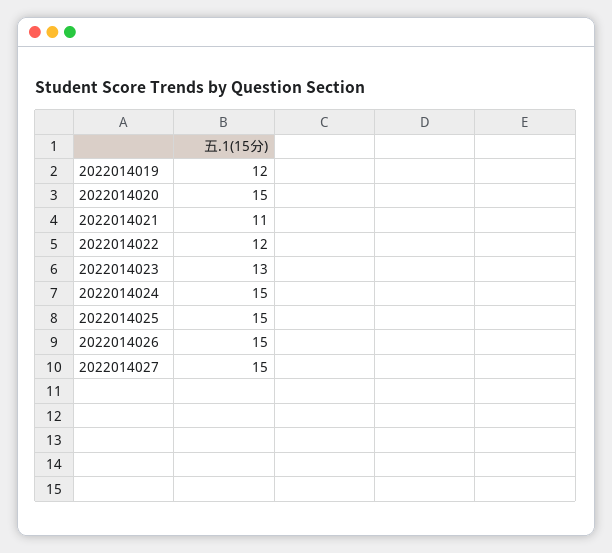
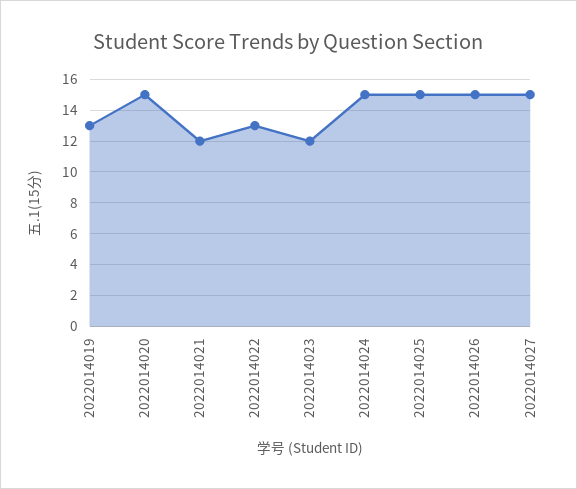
  {
-   "2022014019": 12,
+   "2022014019": 13,
    "2022014020": 15,
-   "2022014021": 11,
+   "2022014021": 12,
-   "2022014022": 12,
+   "2022014022": 13,
-   "2022014023": 13,
+   "2022014023": 12,
    "2022014024": 15,
    "2022014025": 15,
    "2022014026": 15,
    "2022014027": 15
  }

